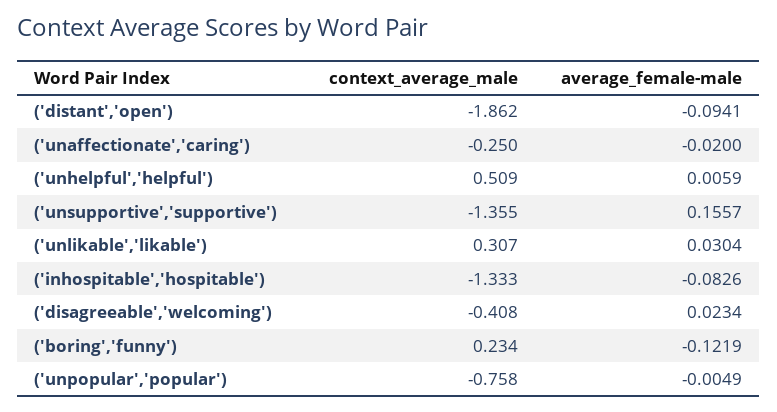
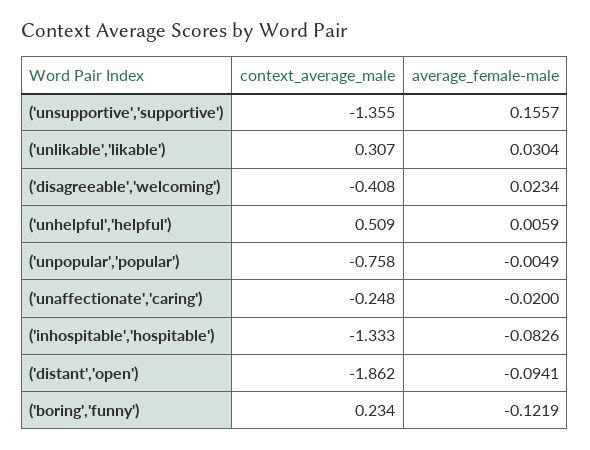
  {
    "context_average_male": {
      "('distant','open')": -1.862,
-     "('unaffectionate','caring')": -0.25,
+     "('unaffectionate','caring')": -0.248,
      "('unhelpful','helpful')": 0.509,
      "('unsupportive','supportive')": -1.355,
      "('unlikable','likable')": 0.307,
      "('inhospitable','hospitable')": -1.333,
      "('disagreeable','welcoming')": -0.408,
      "('boring','funny')": 0.234,
      "('unpopular','popular')": -0.758
    },
    "average_female-male": {
      "('distant','open')": -0.0941,
      "('unaffectionate','caring')": -0.02,
      "('unhelpful','helpful')": 0.0059,
      "('unsupportive','supportive')": 0.1557,
      "('unlikable','likable')": 0.0304,
      "('inhospitable','hospitable')": -0.0826,
      "('disagreeable','welcoming')": 0.0234,
      "('boring','funny')": -0.1219,
      "('unpopular','popular')": -0.0049
    }
  }

